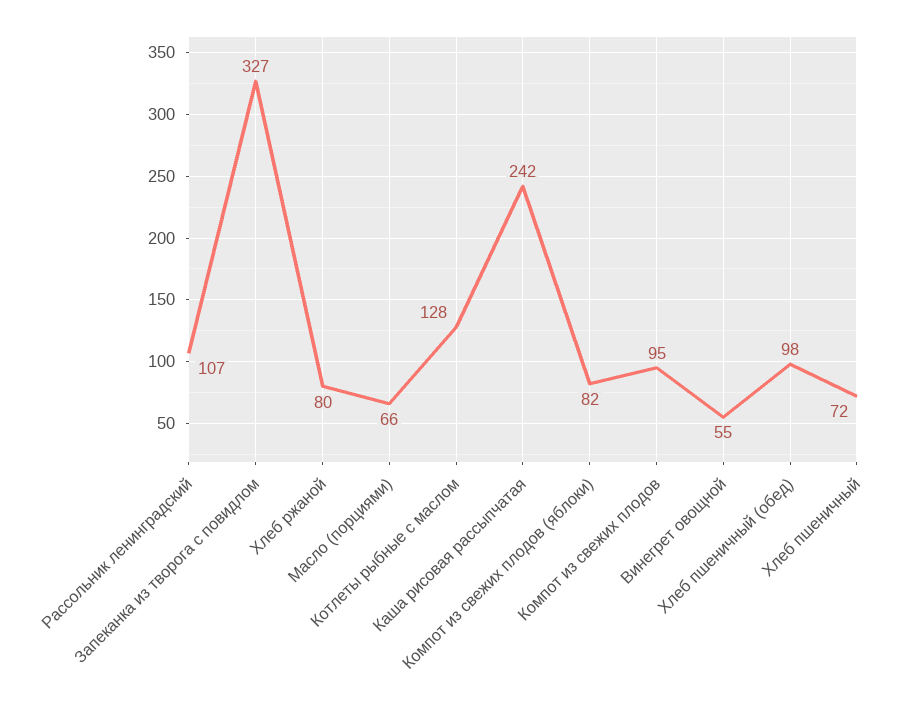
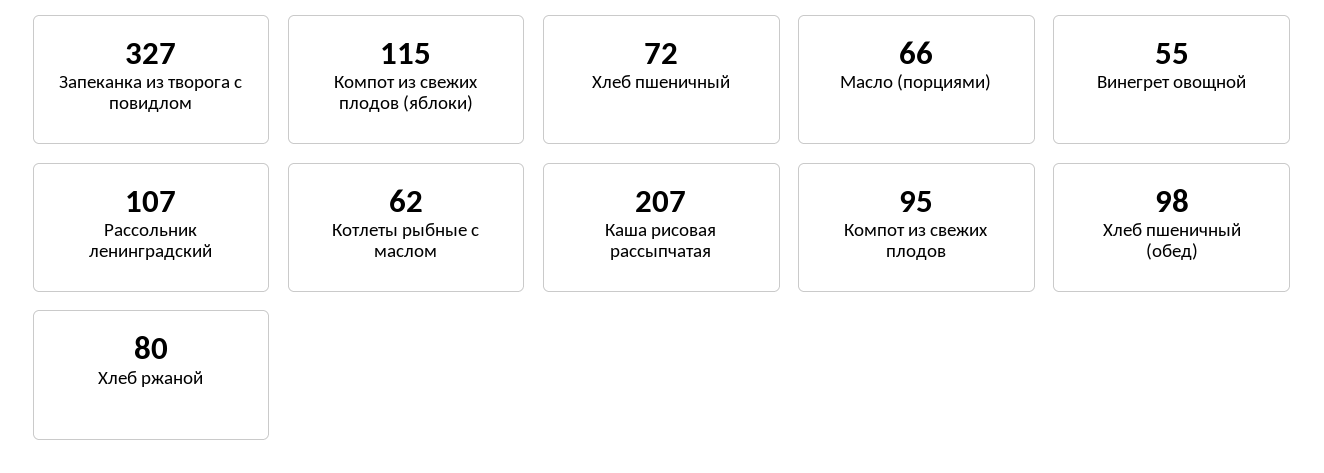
  {
    "Рассольник ленинградский": 107,
    "Запеканка из творога с повидлом": 327,
    "Хлеб ржаной": 80,
    "Масло (порциями)": 66,
-   "Котлеты рыбные с маслом": 128,
+   "Котлеты рыбные с маслом": 62,
-   "Каша рисовая рассыпчатая": 242,
+   "Каша рисовая рассыпчатая": 207,
-   "Компот из свежих плодов (яблоки)": 82,
+   "Компот из свежих плодов (яблоки)": 115,
    "Компот из свежих плодов": 95,
    "Винегрет овощной": 55,
    "Хлеб пшеничный (обед)": 98,
    "Хлеб пшеничный": 72
  }

